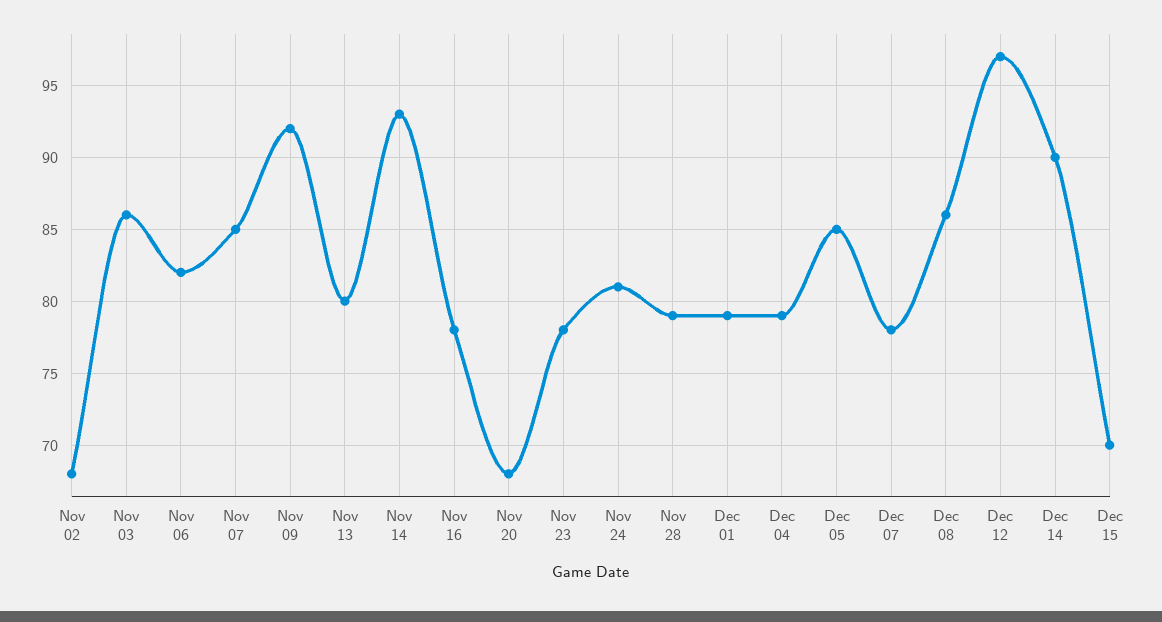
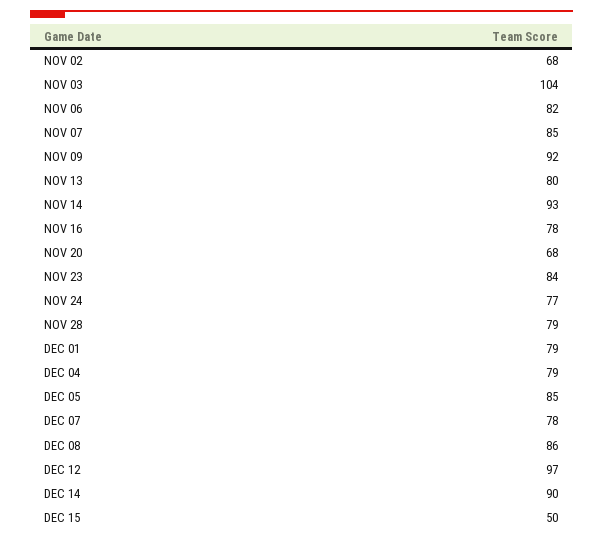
  {
    "Nov 02": 68,
-   "Nov 03": 86,
+   "Nov 03": 104,
    "Nov 06": 82,
    "Nov 07": 85,
    "Nov 09": 92,
    "Nov 13": 80,
    "Nov 14": 93,
    "Nov 16": 78,
    "Nov 20": 68,
-   "Nov 23": 78,
+   "Nov 23": 84,
-   "Nov 24": 81,
+   "Nov 24": 77,
    "Nov 28": 79,
    "Dec 01": 79,
    "Dec 04": 79,
    "Dec 05": 85,
    "Dec 07": 78,
    "Dec 08": 86,
    "Dec 12": 97,
    "Dec 14": 90,
-   "Dec 15": 70
+   "Dec 15": 50
  }

